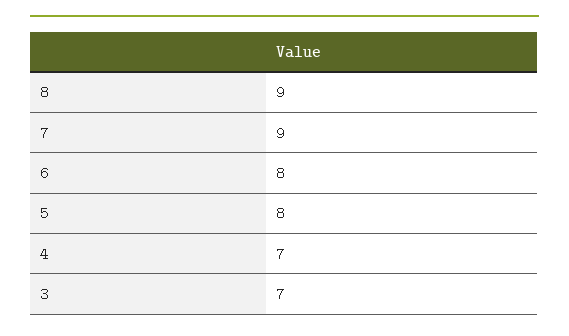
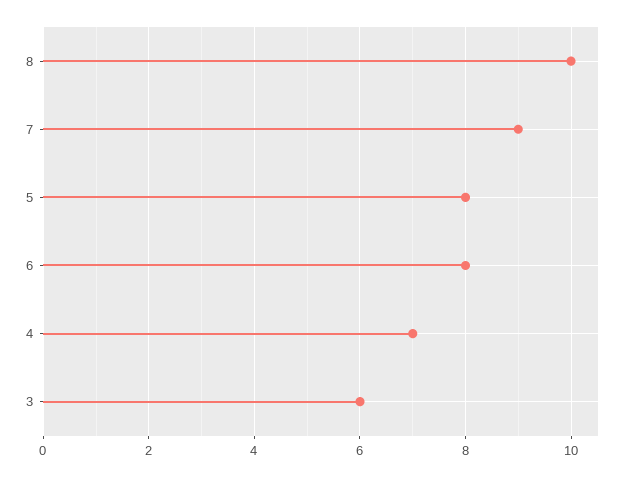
  {
-   "8": 9,
+   "8": 10,
    "7": 9,
    "6": 8,
    "5": 8,
    "4": 7,
-   "3": 7
+   "3": 6
  }

